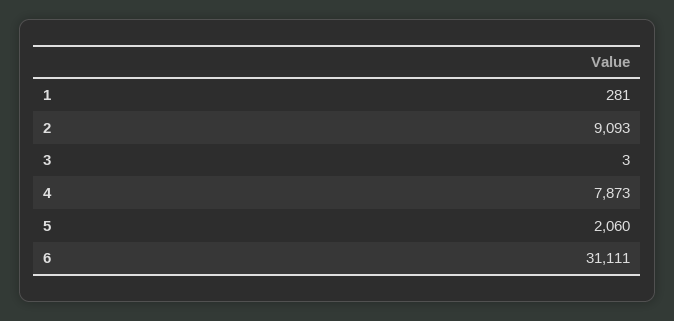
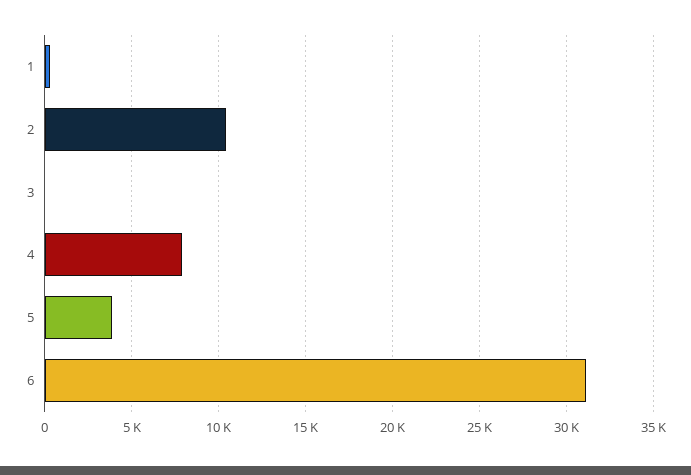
  {
    "1": 281,
-   "2": 9093,
+   "2": 10500,
    "3": 3,
    "4": 7873,
-   "5": 2060,
+   "5": 4000,
    "6": 31111
  }

